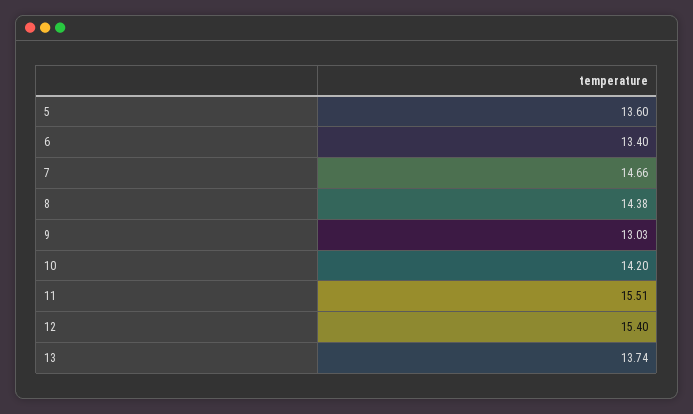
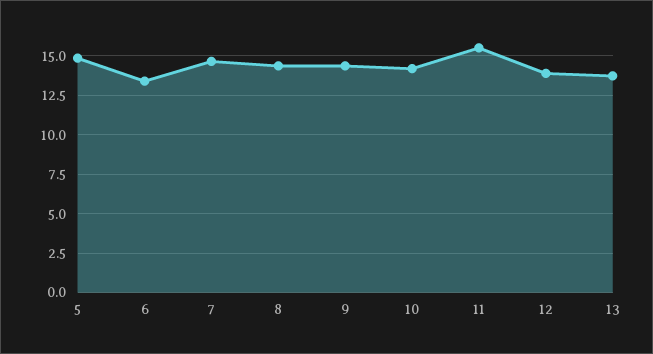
  {
-   "5": 13.6,
+   "5": 15,
    "6": 13.4,
    "7": 14.66,
    "8": 14.38,
-   "9": 13.03,
+   "9": 14.5,
    "10": 14.2,
    "11": 15.51,
-   "12": 15.4,
+   "12": 14,
    "13": 13.74
  }

